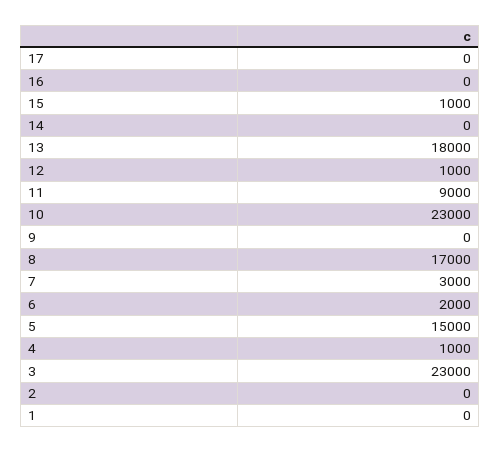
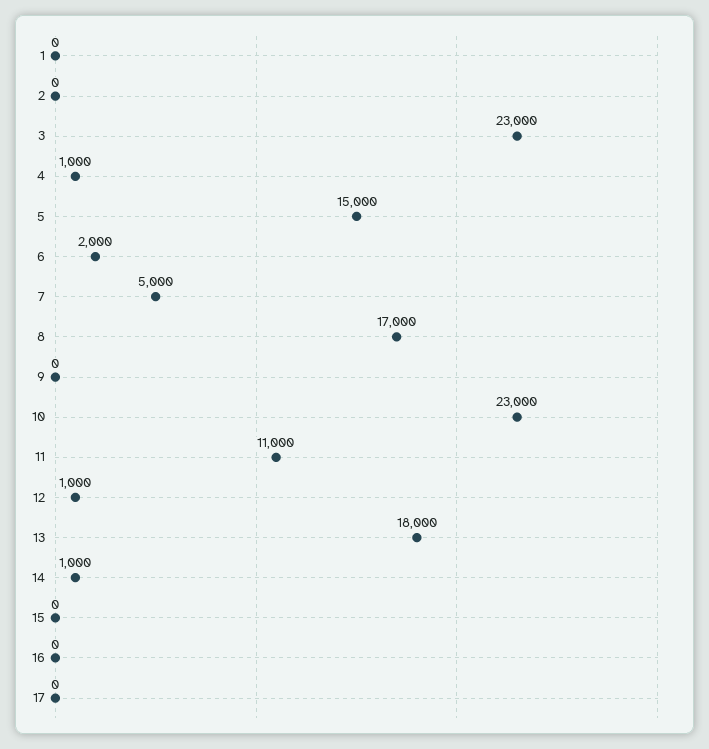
  {
    "17": 0,
    "16": 0,
-   "15": 1000,
+   "15": 0,
-   "14": 0,
+   "14": 1000,
    "13": 18000,
    "12": 1000,
-   "11": 9000,
+   "11": 11000,
    "10": 23000,
    "9": 0,
    "8": 17000,
-   "7": 3000,
+   "7": 5000,
    "6": 2000,
    "5": 15000,
    "4": 1000,
    "3": 23000,
    "2": 0,
    "1": 0
  }

